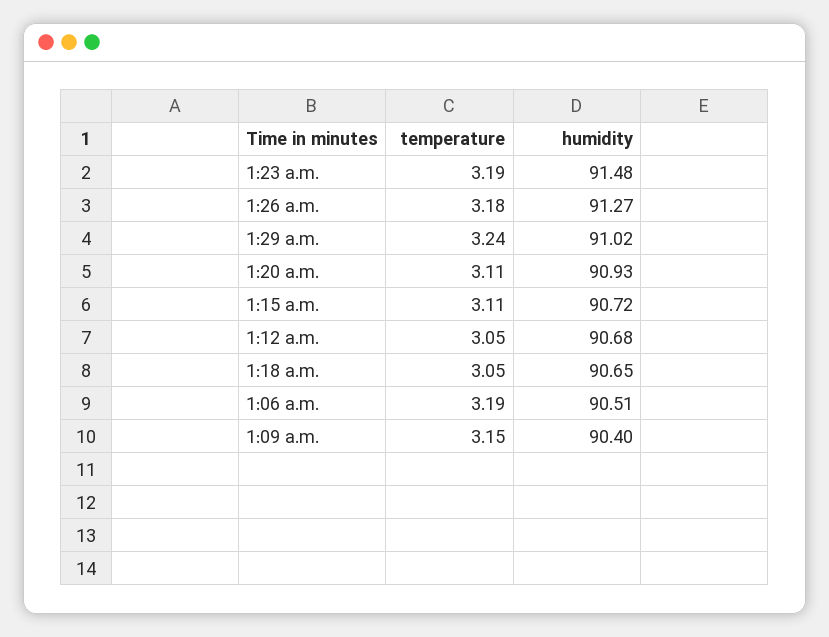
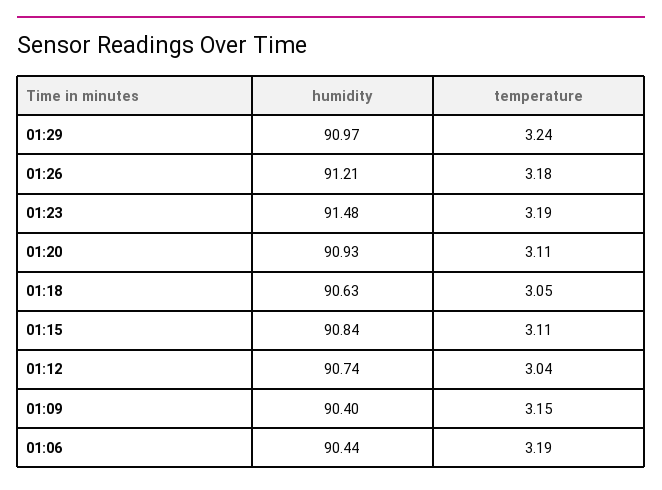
  {
    "temperature": {
      "1:23 a.m.": 3.19,
      "1:26 a.m.": 3.18,
      "1:29 a.m.": 3.24,
      "1:20 a.m.": 3.11,
      "1:15 a.m.": 3.11,
-     "1:12 a.m.": 3.05,
+     "1:12 a.m.": 3.04,
      "1:18 a.m.": 3.05,
      "1:06 a.m.": 3.19,
      "1:09 a.m.": 3.15
    },
    "humidity": {
      "1:23 a.m.": 91.48,
-     "1:26 a.m.": 91.27,
+     "1:26 a.m.": 91.21,
-     "1:29 a.m.": 91.02,
+     "1:29 a.m.": 90.97,
      "1:20 a.m.": 90.93,
-     "1:15 a.m.": 90.72,
+     "1:15 a.m.": 90.84,
-     "1:12 a.m.": 90.68,
+     "1:12 a.m.": 90.74,
-     "1:18 a.m.": 90.65,
+     "1:18 a.m.": 90.63,
-     "1:06 a.m.": 90.51,
+     "1:06 a.m.": 90.44,
      "1:09 a.m.": 90.4
    }
  }

